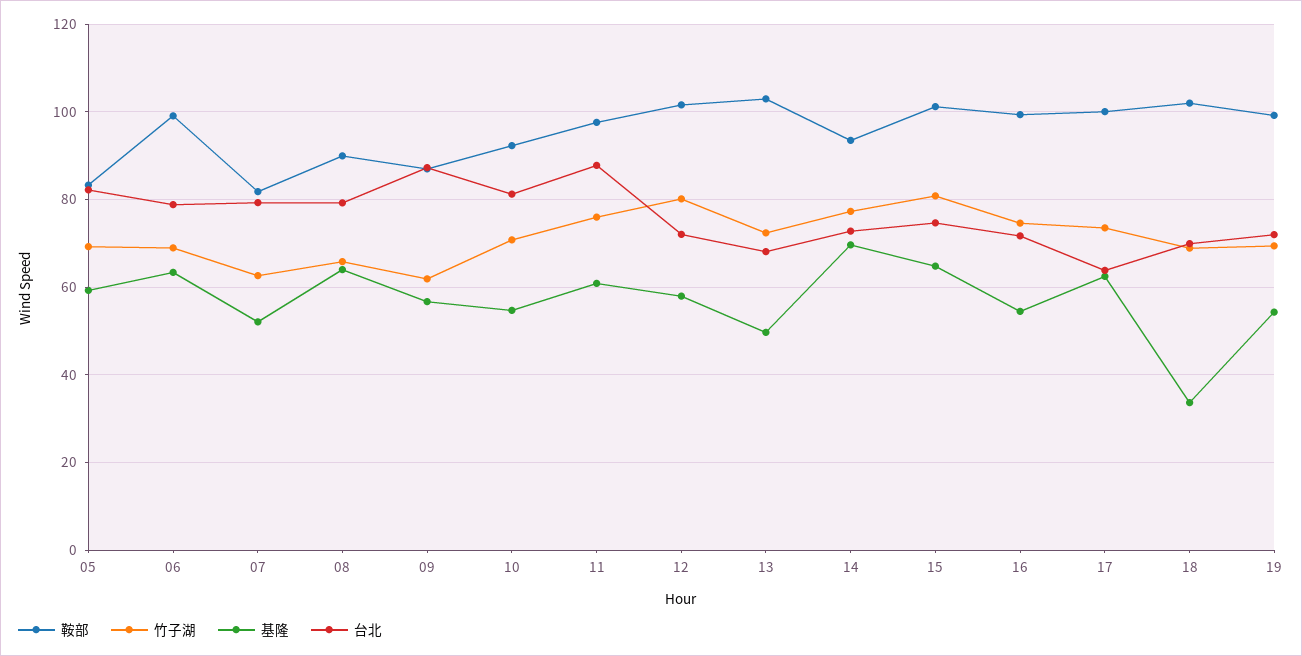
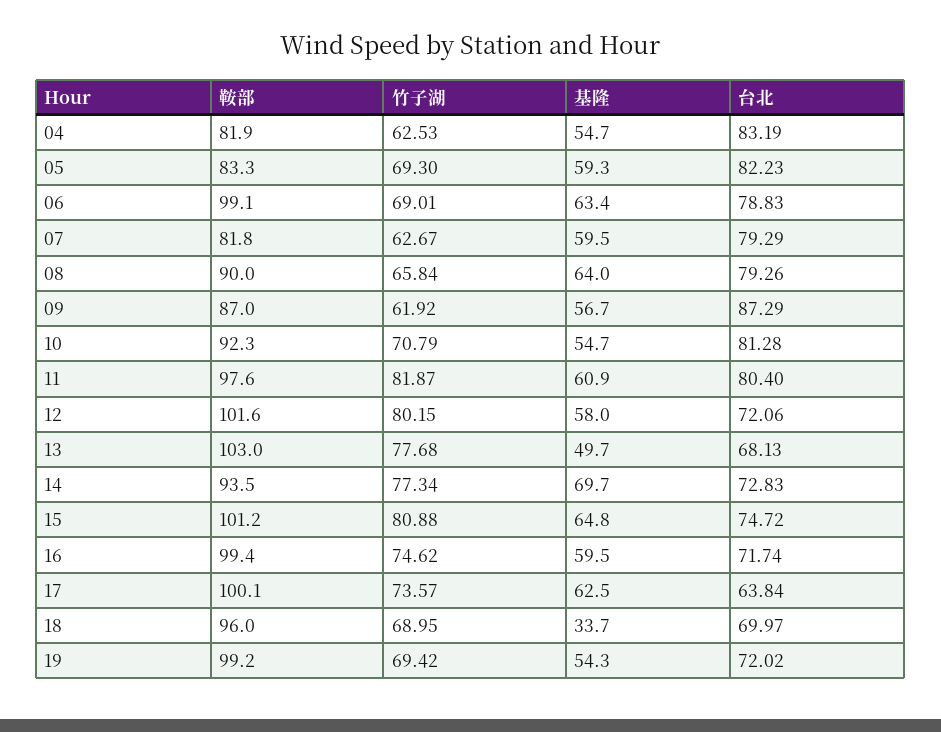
  {
    "鞍部": {
      "05": 83.3,
      "06": 99.1,
      "07": 81.8,
      "08": 90,
      "09": 87,
      "10": 92.3,
      "11": 97.6,
      "12": 101.6,
      "13": 103,
      "14": 93.5,
      "15": 101.2,
      "16": 99.4,
      "17": 100.1,
-     "18": 102,
+     "18": 96,
-     "19": 99.2
+     "19": 99.2,
+     "04": 81.9
    },
    "竹子湖": {
      "05": 69.3,
      "06": 69.01,
      "07": 62.67,
      "08": 65.84,
      "09": 61.92,
      "10": 70.79,
-     "11": 76,
+     "11": 81.87,
      "12": 80.15,
-     "13": 72,
+     "13": 77.68,
      "14": 77.34,
      "15": 80.88,
      "16": 74.62,
      "17": 73.57,
      "18": 68.95,
-     "19": 69.42
+     "19": 69.42,
+     "04": 62.53
    },
    "基隆": {
      "05": 59.3,
      "06": 63.4,
-     "07": 52,
+     "07": 59.5,
      "08": 64,
      "09": 56.7,
      "10": 54.7,
      "11": 60.9,
      "12": 58,
      "13": 49.7,
      "14": 69.7,
      "15": 64.8,
-     "16": 54,
+     "16": 59.5,
      "17": 62.5,
      "18": 33.7,
-     "19": 54.3
+     "19": 54.3,
+     "04": 54.7
    },
    "台北": {
      "05": 82.23,
      "06": 78.83,
      "07": 79.29,
      "08": 79.26,
      "09": 87.29,
      "10": 81.28,
-     "11": 88,
+     "11": 80.4,
      "12": 72.06,
      "13": 68.13,
      "14": 72.83,
      "15": 74.72,
      "16": 71.74,
      "17": 63.84,
      "18": 69.97,
-     "19": 72.02
+     "19": 72.02,
+     "04": 83.19
    }
  }

